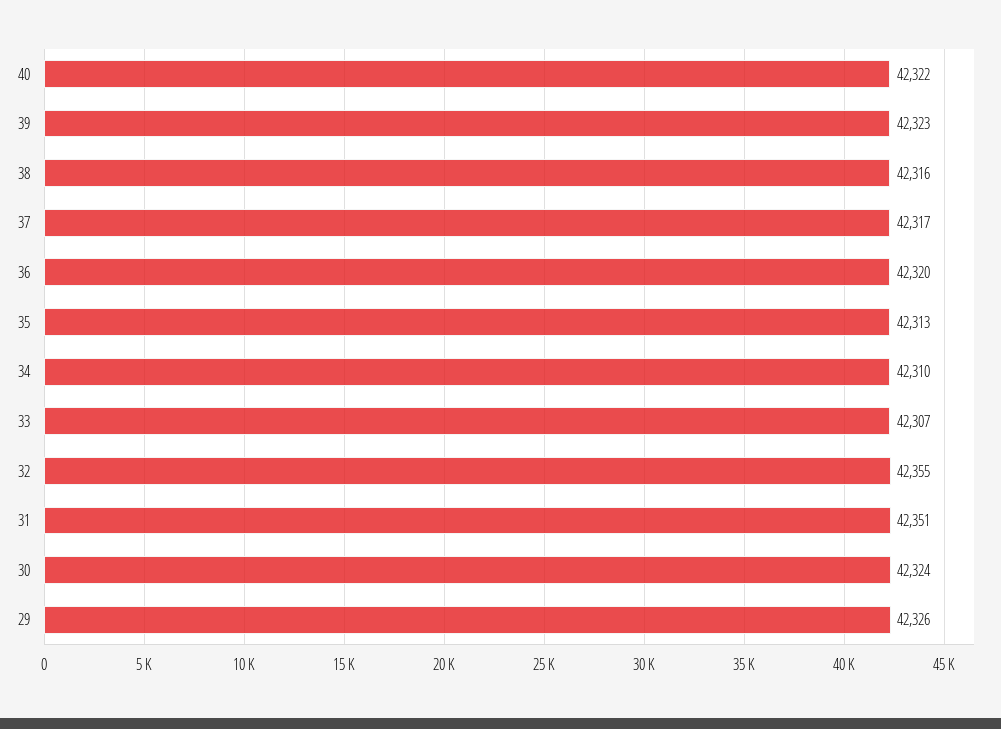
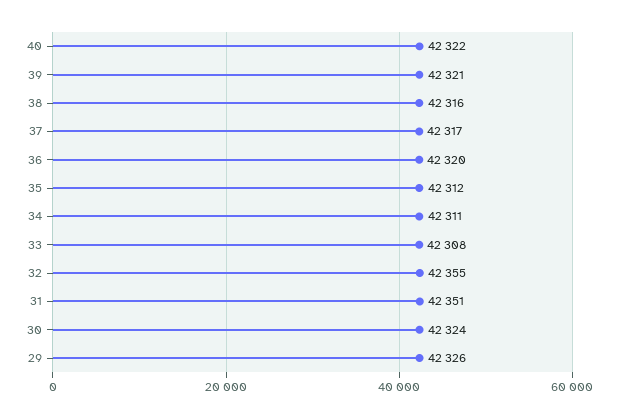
  {
    "40": 42322,
-   "39": 42323,
+   "39": 42321,
    "38": 42316,
    "37": 42317,
    "36": 42320,
-   "35": 42313,
+   "35": 42312,
-   "34": 42310,
+   "34": 42311,
-   "33": 42307,
+   "33": 42308,
    "32": 42355,
    "31": 42351,
    "30": 42324,
    "29": 42326
  }

